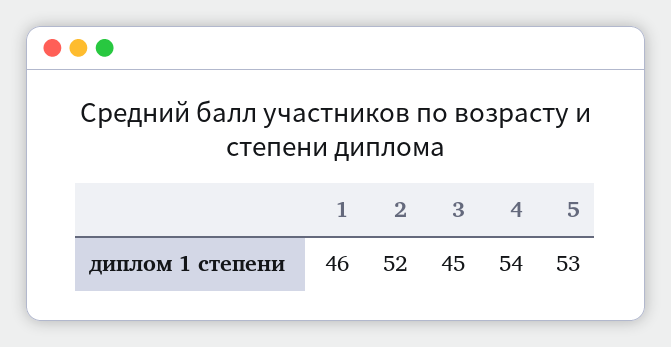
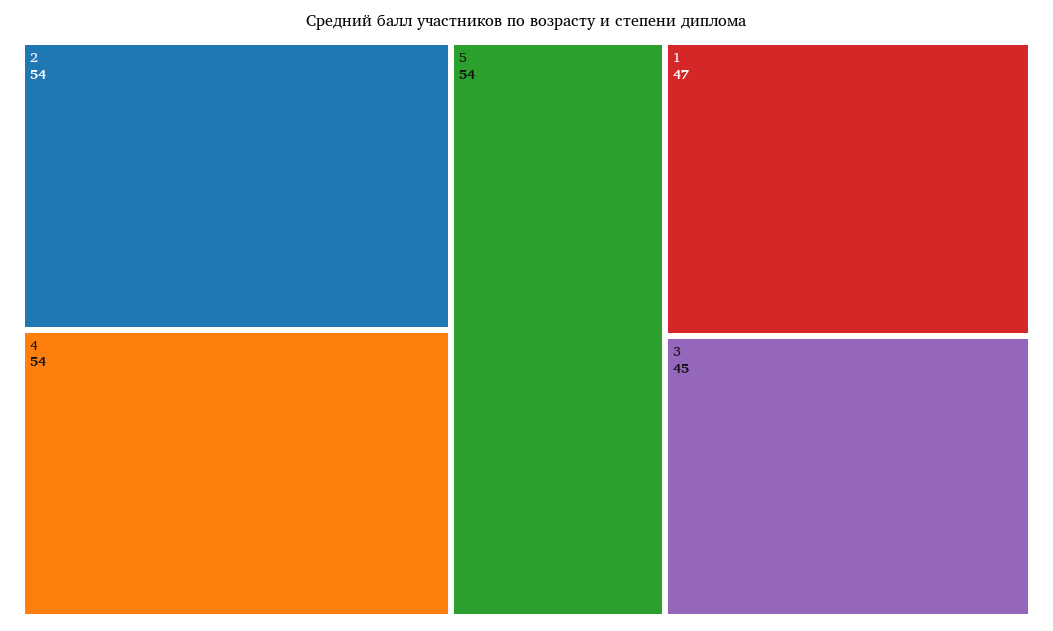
  {
-   "1": 46,
+   "1": 47,
-   "2": 52,
+   "2": 54,
    "3": 45,
    "4": 54,
-   "5": 53
+   "5": 54
  }

